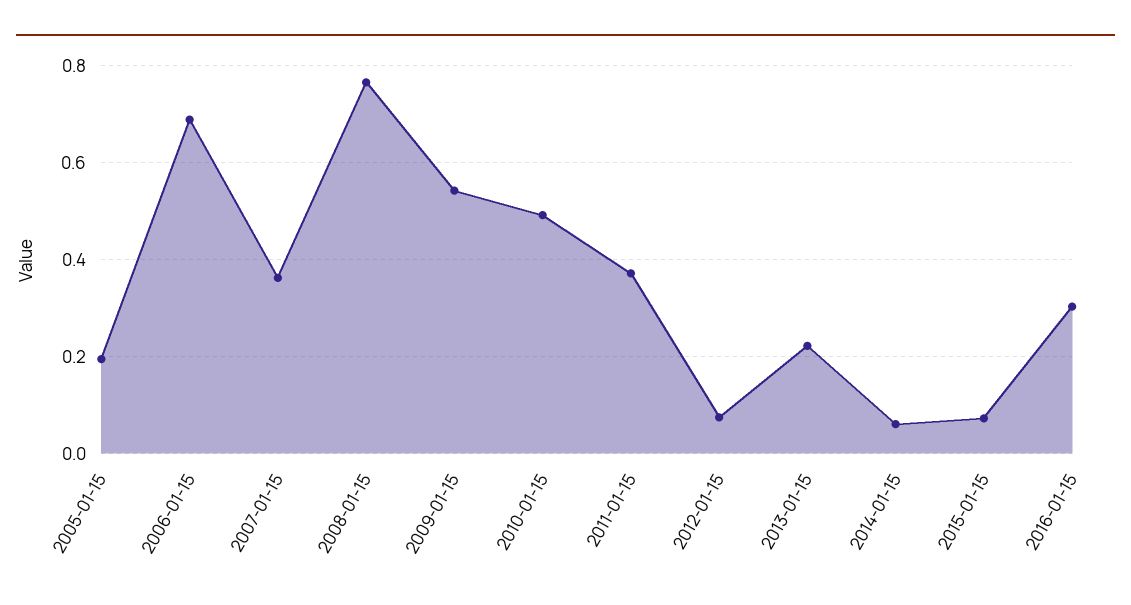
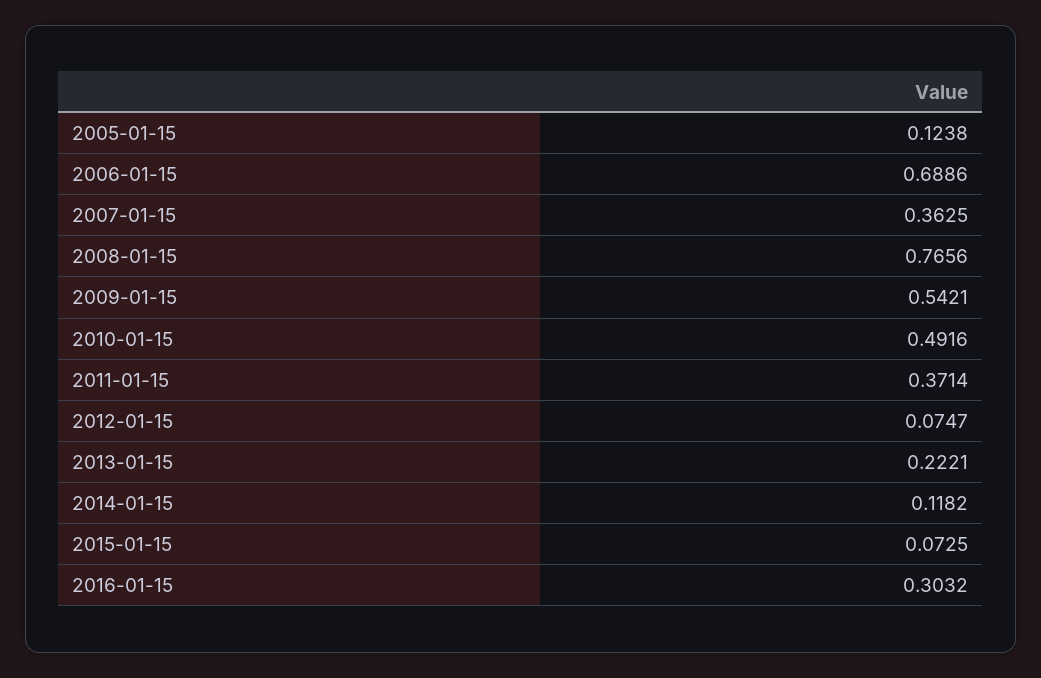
  {
-   "2005-01-15": 0.2,
+   "2005-01-15": 0.1238,
    "2006-01-15": 0.6886,
    "2007-01-15": 0.3625,
    "2008-01-15": 0.7656,
    "2009-01-15": 0.5421,
    "2010-01-15": 0.4916,
    "2011-01-15": 0.3714,
    "2012-01-15": 0.0747,
    "2013-01-15": 0.2221,
-   "2014-01-15": 0.06,
+   "2014-01-15": 0.1182,
    "2015-01-15": 0.0725,
    "2016-01-15": 0.3032
  }

